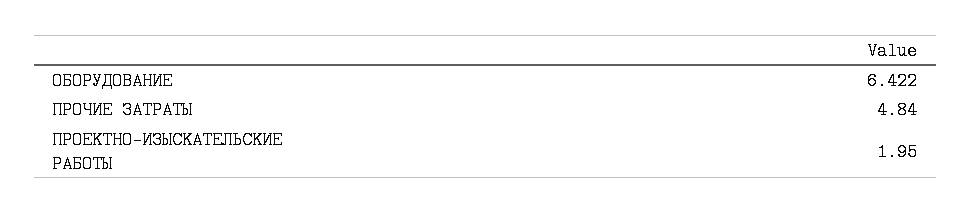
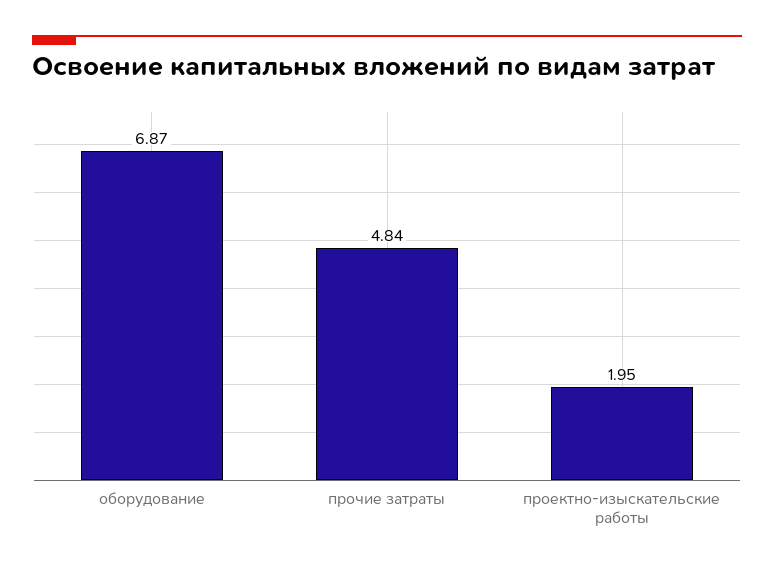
  {
-   "ОБОРУДОВАНИЕ": 6.422,
+   "ОБОРУДОВАНИЕ": 6.87,
    "ПРОЧИЕ ЗАТРАТЫ": 4.84,
    "ПРОЕКТНО-ИЗЫСКАТЕЛЬСКИЕ РАБОТЫ": 1.95
  }

